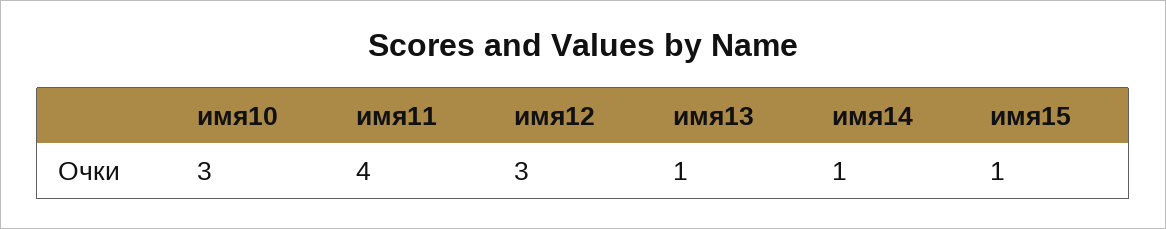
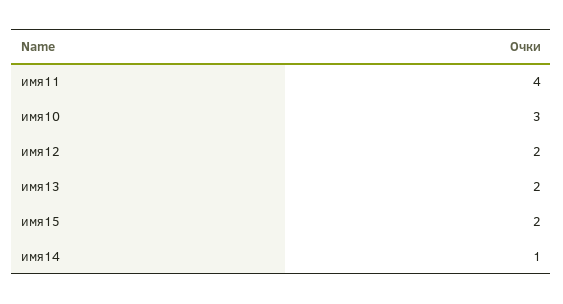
  {
    "имя10": 3,
    "имя11": 4,
-   "имя12": 3,
+   "имя12": 2,
-   "имя13": 1,
+   "имя13": 2,
    "имя14": 1,
-   "имя15": 1
+   "имя15": 2
  }

